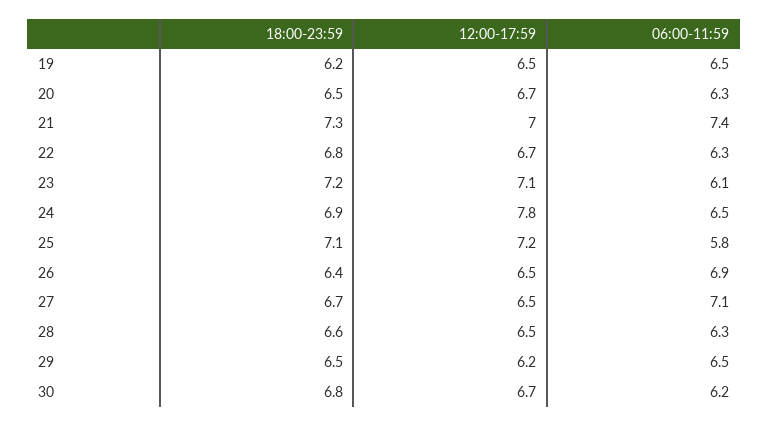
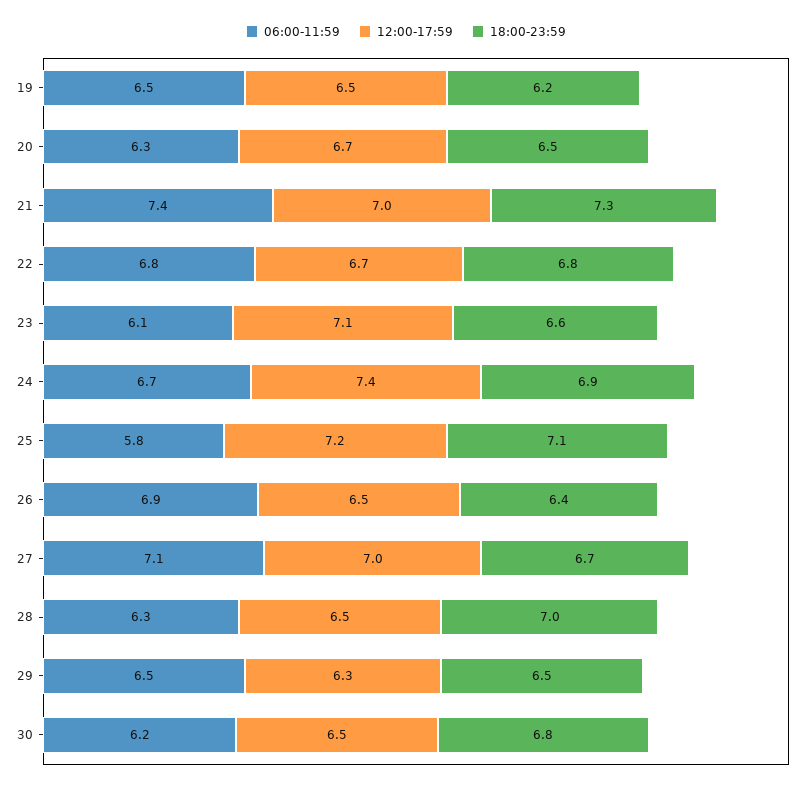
  {
    "18:00-23:59": {
      "19": 6.2,
      "20": 6.5,
      "21": 7.3,
      "22": 6.8,
-     "23": 7.2,
+     "23": 6.6,
      "24": 6.9,
      "25": 7.1,
      "26": 6.4,
      "27": 6.7,
-     "28": 6.6,
+     "28": 7,
      "29": 6.5,
      "30": 6.8
    },
    "12:00-17:59": {
      "19": 6.5,
      "20": 6.7,
      "21": 7,
      "22": 6.7,
      "23": 7.1,
-     "24": 7.8,
+     "24": 7.4,
      "25": 7.2,
      "26": 6.5,
-     "27": 6.5,
+     "27": 7,
      "28": 6.5,
-     "29": 6.2,
+     "29": 6.3,
-     "30": 6.7
+     "30": 6.5
    },
    "06:00-11:59": {
      "19": 6.5,
      "20": 6.3,
      "21": 7.4,
-     "22": 6.3,
+     "22": 6.8,
      "23": 6.1,
-     "24": 6.5,
+     "24": 6.7,
      "25": 5.8,
      "26": 6.9,
      "27": 7.1,
      "28": 6.3,
      "29": 6.5,
      "30": 6.2
    }
  }

